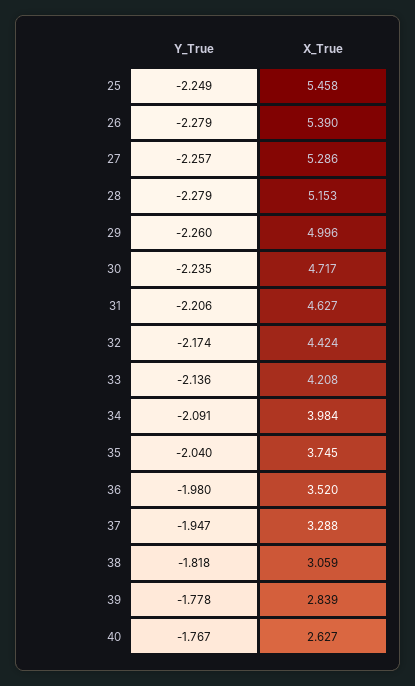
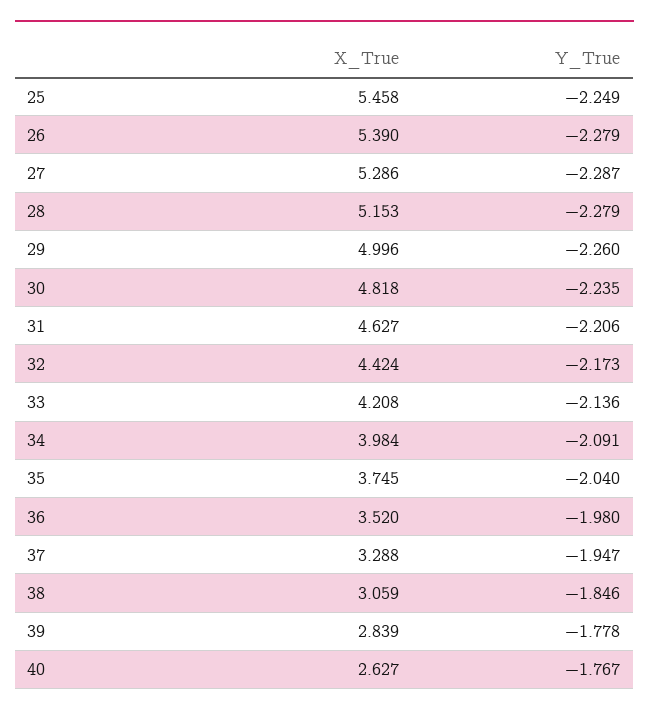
  {
    "Y_True": {
      "25": -2.249,
      "26": -2.279,
-     "27": -2.257,
+     "27": -2.287,
      "28": -2.279,
      "29": -2.26,
      "30": -2.235,
      "31": -2.206,
-     "32": -2.174,
+     "32": -2.173,
      "33": -2.136,
      "34": -2.091,
      "35": -2.04,
      "36": -1.98,
      "37": -1.947,
-     "38": -1.818,
+     "38": -1.846,
      "39": -1.778,
      "40": -1.767
    },
    "X_True": {
      "25": 5.458,
      "26": 5.39,
      "27": 5.286,
      "28": 5.153,
      "29": 4.996,
-     "30": 4.717,
+     "30": 4.818,
      "31": 4.627,
      "32": 4.424,
      "33": 4.208,
      "34": 3.984,
      "35": 3.745,
      "36": 3.52,
      "37": 3.288,
      "38": 3.059,
      "39": 2.839,
      "40": 2.627
    }
  }

